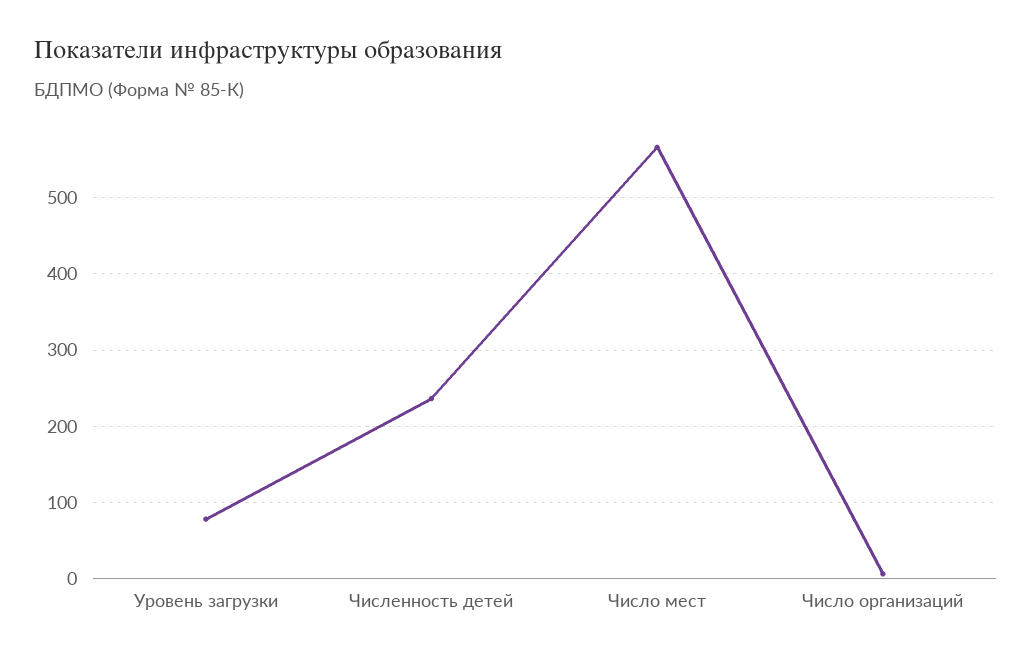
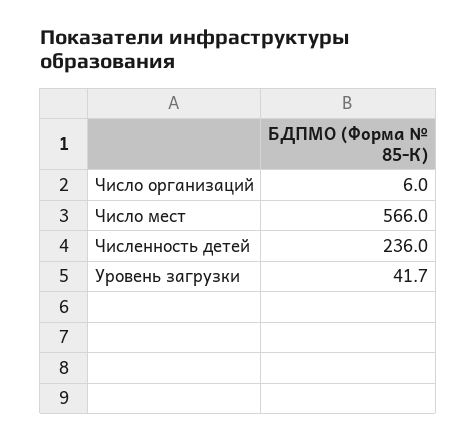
  {
-   "Уровень загрузки": 80,
+   "Уровень загрузки": 41.7,
    "Численность детей": 236,
    "Число мест": 566,
    "Число организаций": 6
  }

